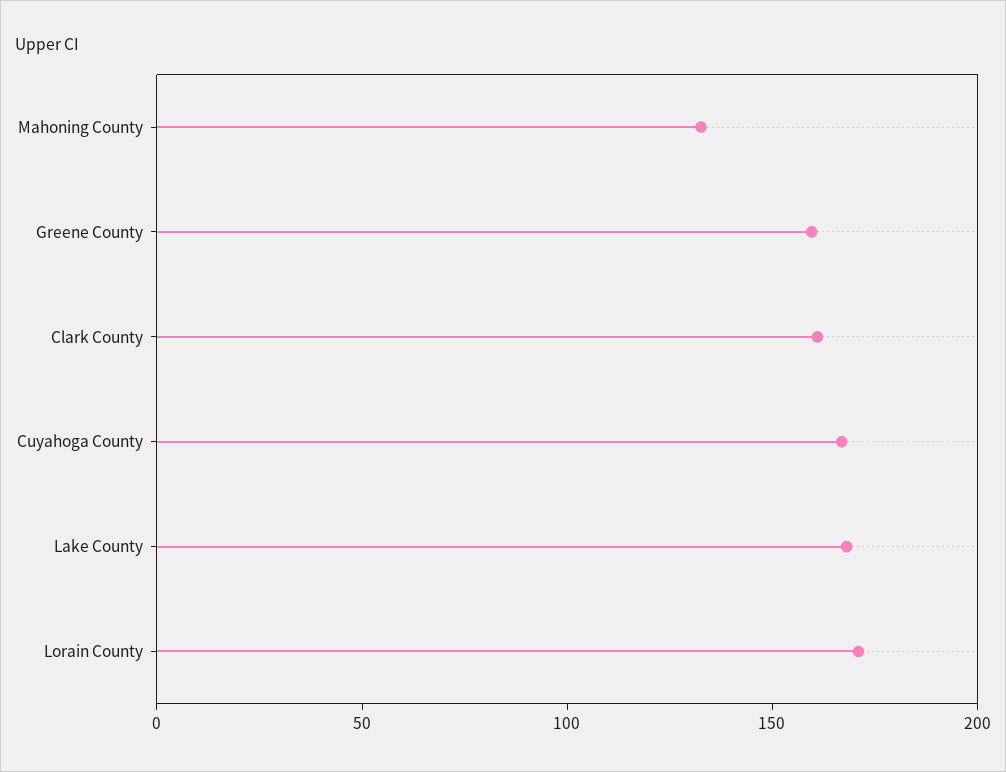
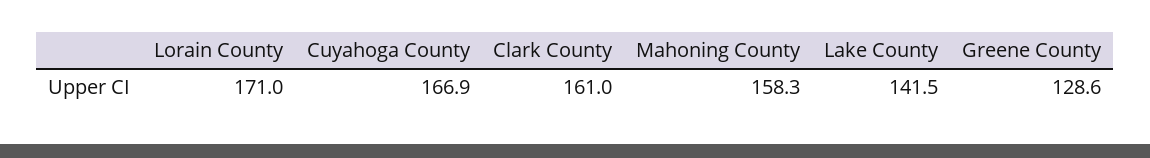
  {
-   "Mahoning County": 130,
+   "Mahoning County": 158.3,
-   "Greene County": 160,
+   "Greene County": 128.6,
    "Clark County": 161,
    "Cuyahoga County": 166.9,
-   "Lake County": 170,
+   "Lake County": 141.5,
    "Lorain County": 171
  }

